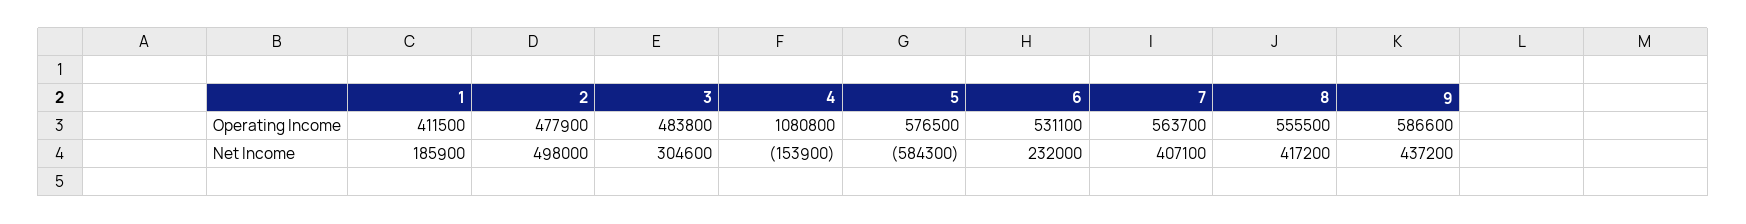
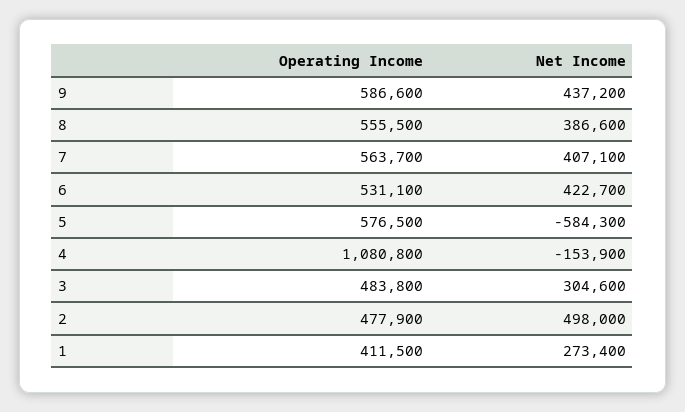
  {
    "1": {
      "Operating Income": 411500,
-     "Net Income": 185900
+     "Net Income": 273400
    },
    "2": {
      "Operating Income": 477900,
      "Net Income": 498000
    },
    "3": {
      "Operating Income": 483800,
      "Net Income": 304600
    },
    "4": {
      "Operating Income": 1080800,
      "Net Income": -153900
    },
    "5": {
      "Operating Income": 576500,
      "Net Income": -584300
    },
    "6": {
      "Operating Income": 531100,
-     "Net Income": 232000
+     "Net Income": 422700
    },
    "7": {
      "Operating Income": 563700,
      "Net Income": 407100
    },
    "8": {
      "Operating Income": 555500,
-     "Net Income": 417200
+     "Net Income": 386600
    },
    "9": {
      "Operating Income": 586600,
      "Net Income": 437200
    }
  }

